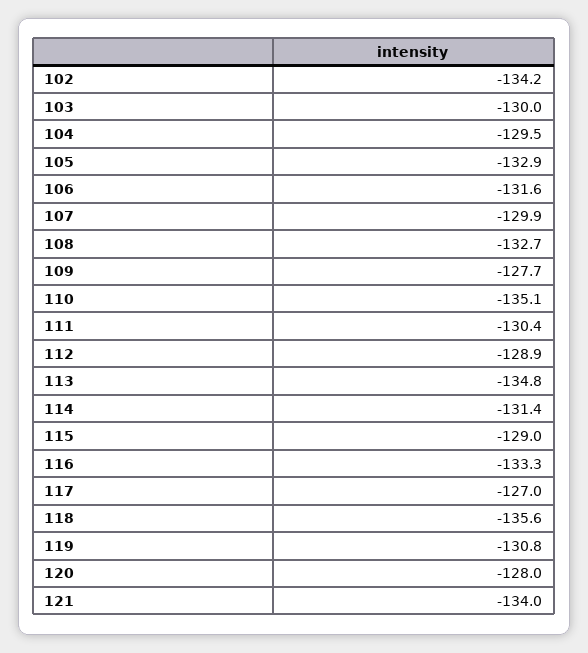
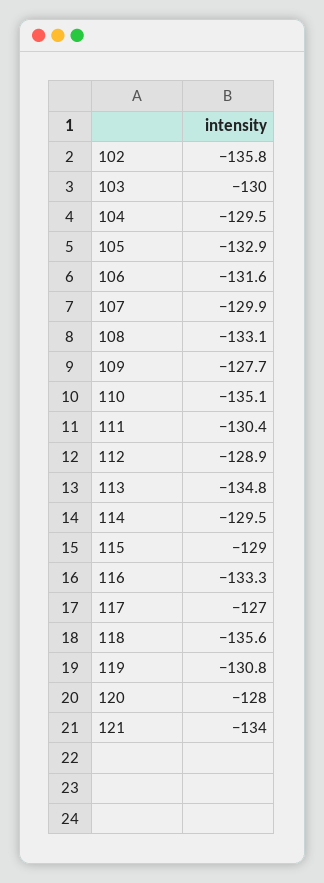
  {
-   "102": -134.2,
+   "102": -135.8,
    "103": -130,
    "104": -129.5,
    "105": -132.9,
    "106": -131.6,
    "107": -129.9,
-   "108": -132.7,
+   "108": -133.1,
    "109": -127.7,
    "110": -135.1,
    "111": -130.4,
    "112": -128.9,
    "113": -134.8,
-   "114": -131.4,
+   "114": -129.5,
    "115": -129,
    "116": -133.3,
    "117": -127,
    "118": -135.6,
    "119": -130.8,
    "120": -128,
    "121": -134
  }

